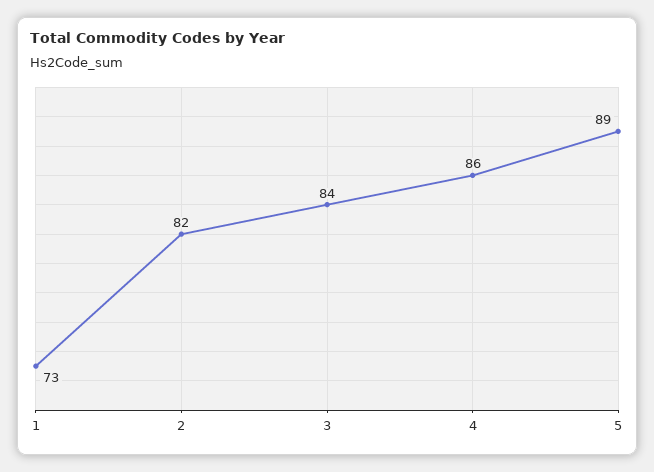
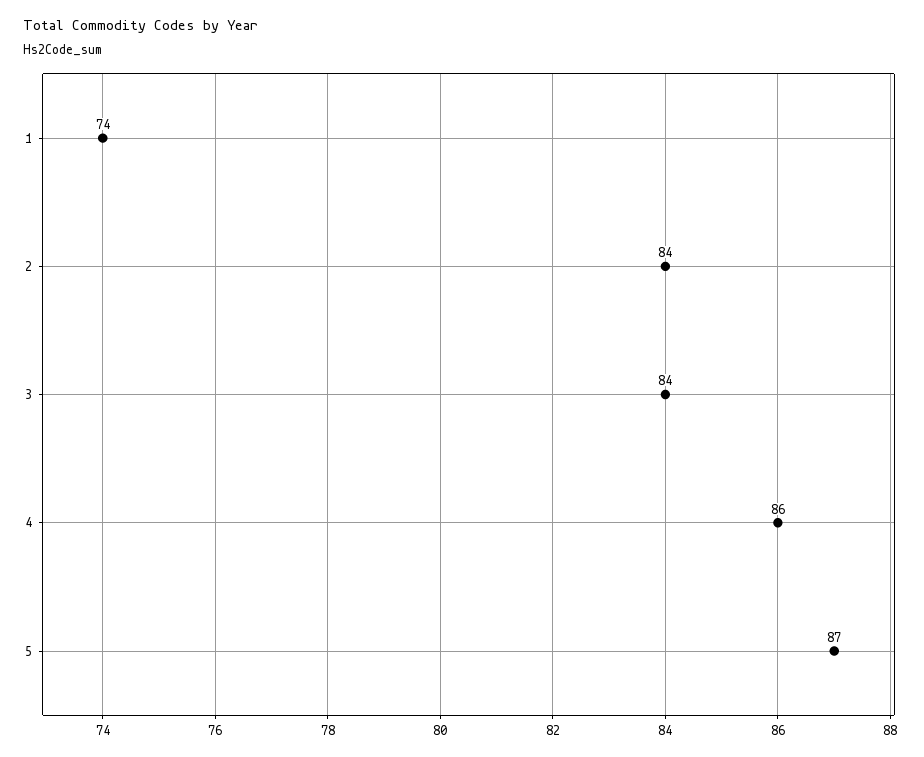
  {
-   "1": 73,
+   "1": 74,
-   "2": 82,
+   "2": 84,
    "3": 84,
    "4": 86,
-   "5": 89
+   "5": 87
  }

